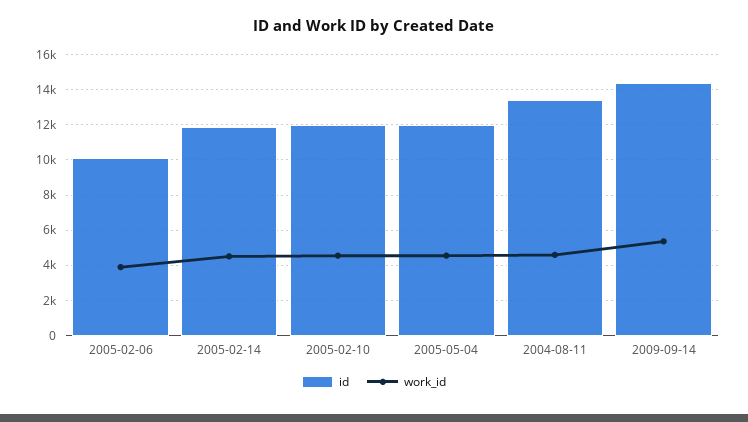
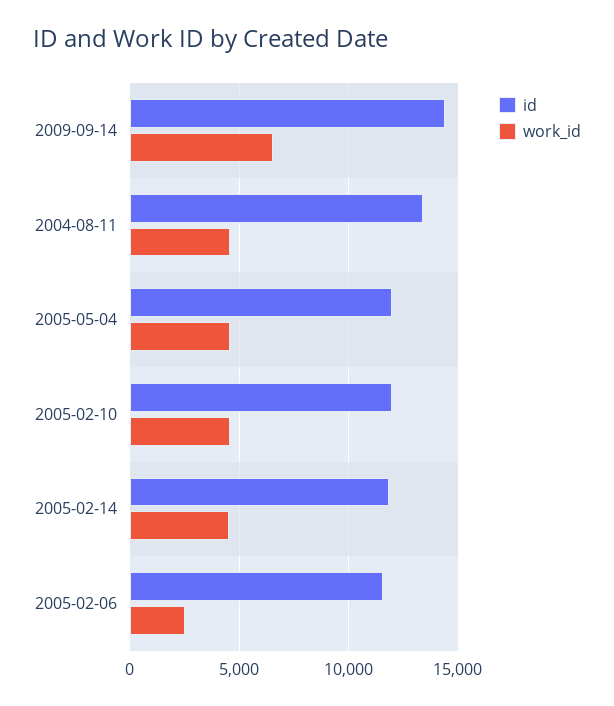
  {
    "id": {
-     "2005-02-06": 10000,
+     "2005-02-06": 11500,
      "2005-02-14": 12000,
      "2005-02-10": 12000,
      "2005-05-04": 12000,
      "2004-08-11": 13500,
      "2009-09-14": 14500
    },
    "work_id": {
-     "2005-02-06": 4000,
+     "2005-02-06": 2500,
      "2005-02-14": 4500,
      "2005-02-10": 4500,
      "2005-05-04": 4500,
      "2004-08-11": 4500,
-     "2009-09-14": 5500
+     "2009-09-14": 6500
    }
  }

